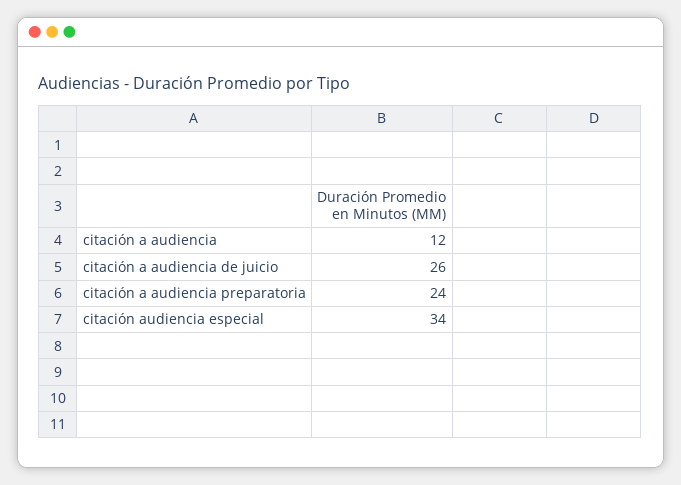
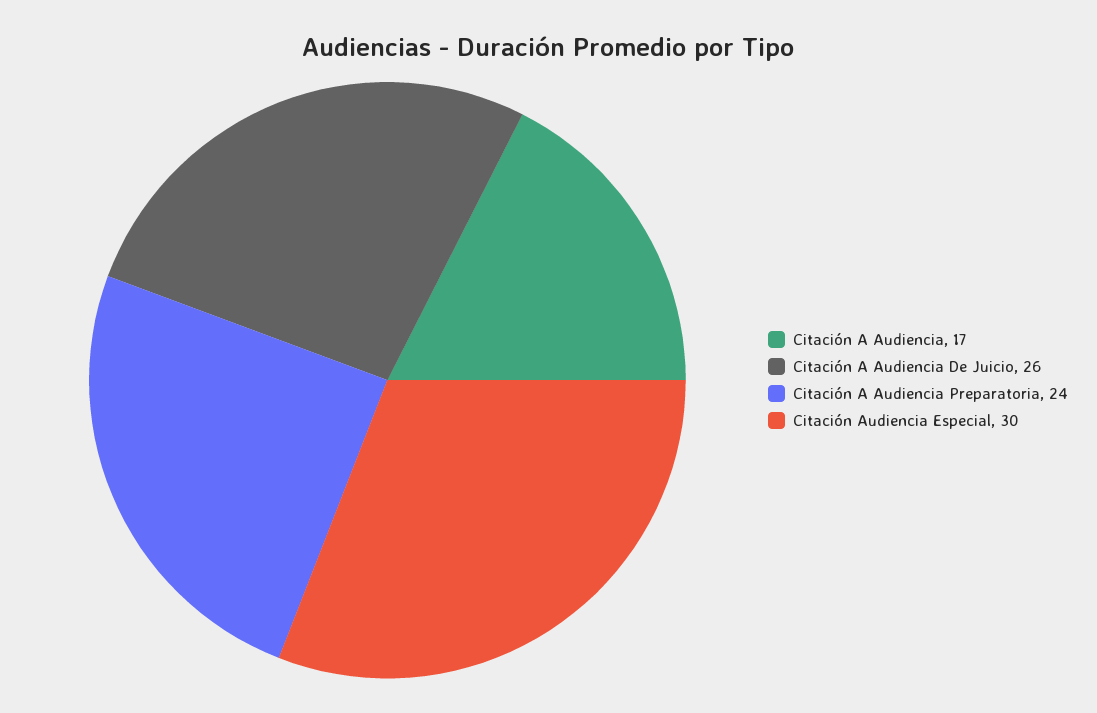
  {
-   "citación a audiencia": 12,
+   "citación a audiencia": 17,
    "citación a audiencia de juicio": 26,
    "citación a audiencia preparatoria": 24,
-   "citación audiencia especial": 34
+   "citación audiencia especial": 30
  }

